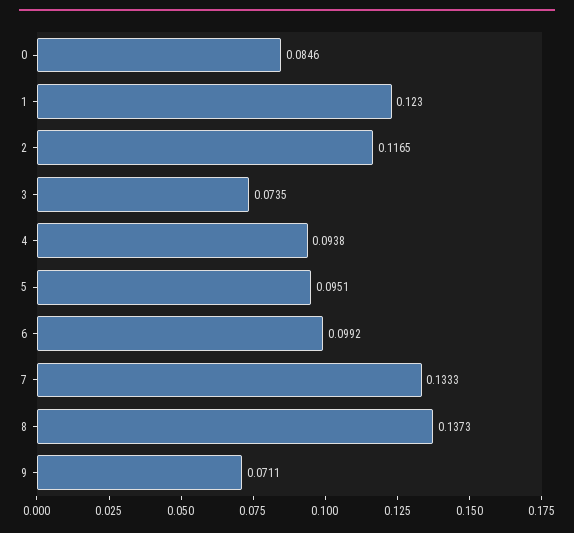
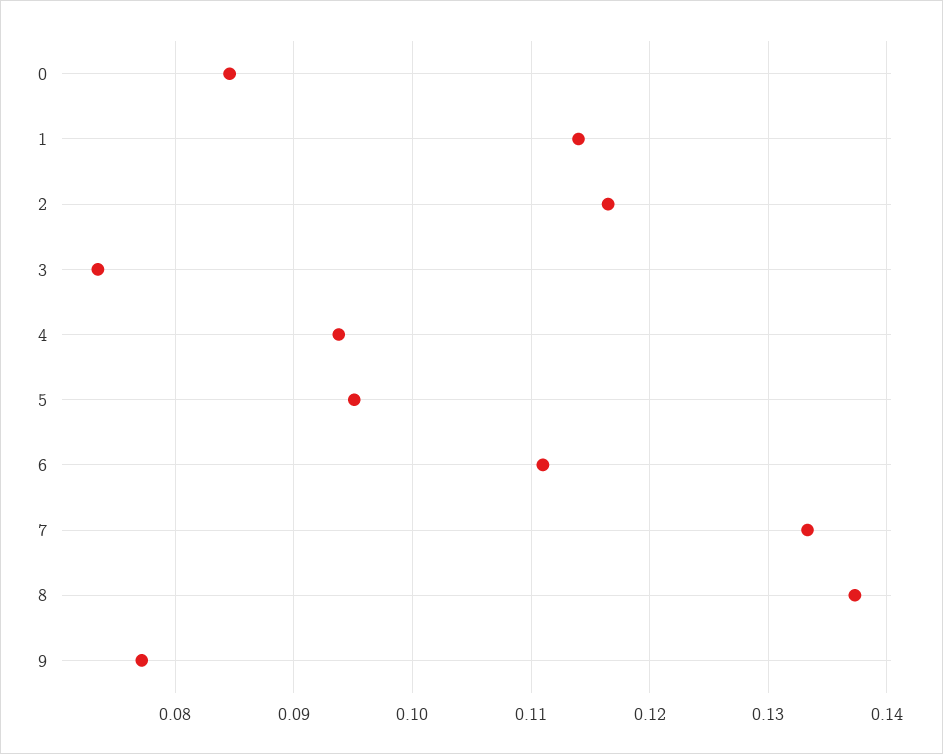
  {
    "0": 0.0846,
-   "1": 0.123,
+   "1": 0.114,
    "2": 0.1165,
    "3": 0.0735,
    "4": 0.0938,
    "5": 0.0951,
-   "6": 0.0992,
+   "6": 0.111,
    "7": 0.1333,
    "8": 0.1373,
-   "9": 0.0711
+   "9": 0.077
  }

